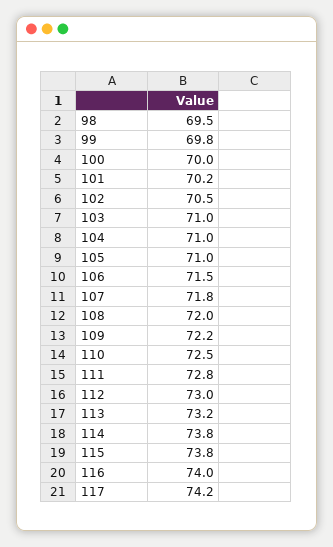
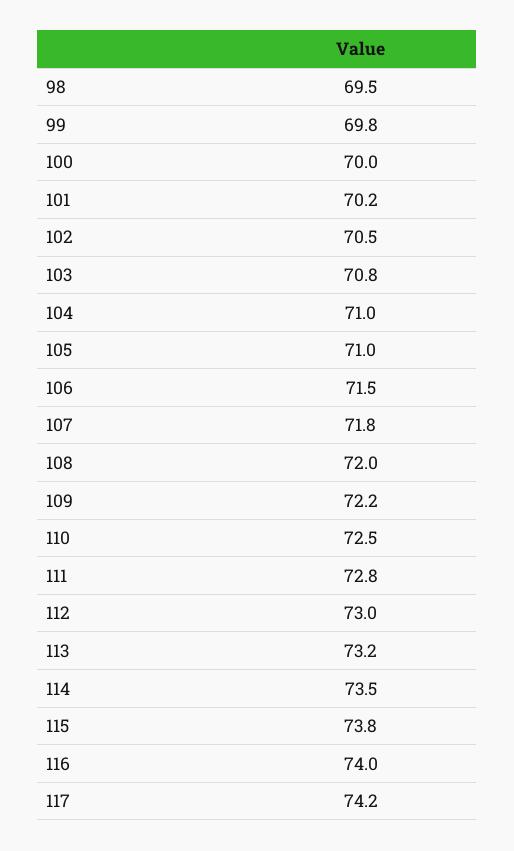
  {
    "98": 69.5,
    "99": 69.8,
    "100": 70,
    "101": 70.2,
    "102": 70.5,
-   "103": 71,
+   "103": 70.8,
    "104": 71,
    "105": 71,
    "106": 71.5,
    "107": 71.8,
    "108": 72,
    "109": 72.2,
    "110": 72.5,
    "111": 72.8,
    "112": 73,
    "113": 73.2,
-   "114": 73.8,
+   "114": 73.5,
    "115": 73.8,
    "116": 74,
    "117": 74.2
  }

